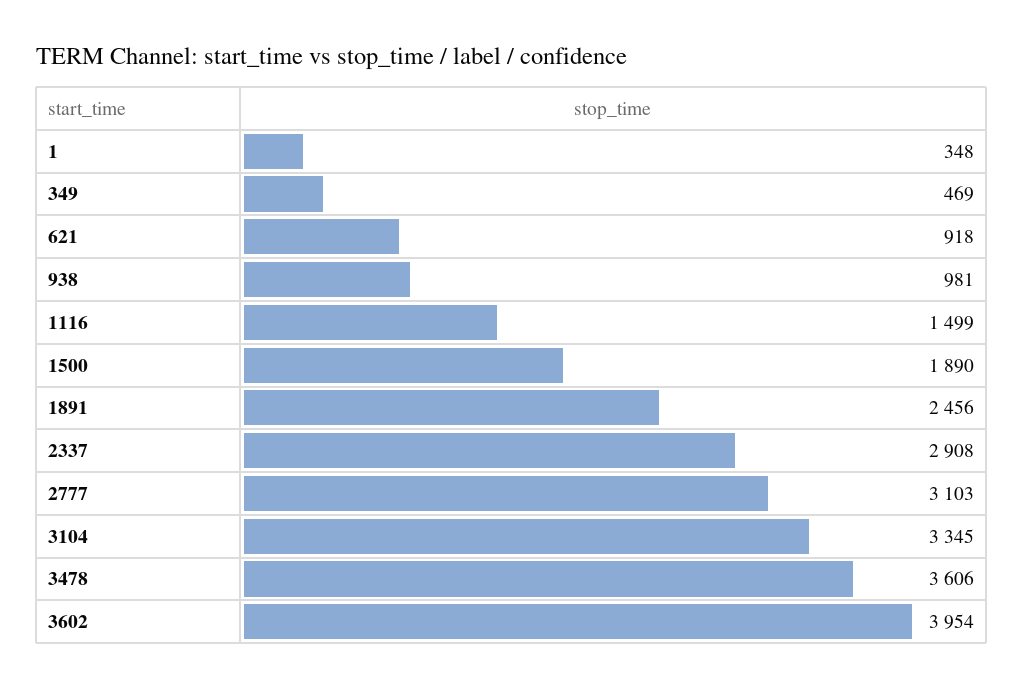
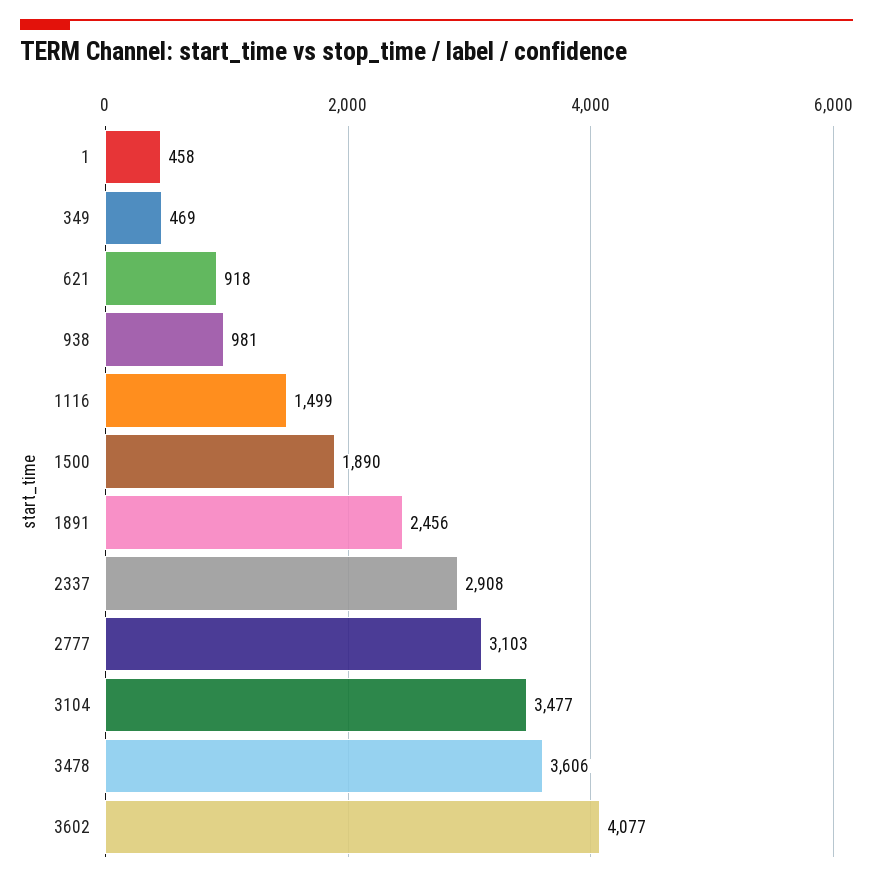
  {
-   "1": 348,
+   "1": 458,
    "349": 469,
    "621": 918,
    "938": 981,
    "1116": 1499,
    "1500": 1890,
    "1891": 2456,
    "2337": 2908,
    "2777": 3103,
-   "3104": 3345,
+   "3104": 3477,
    "3478": 3606,
-   "3602": 3954
+   "3602": 4077
  }

